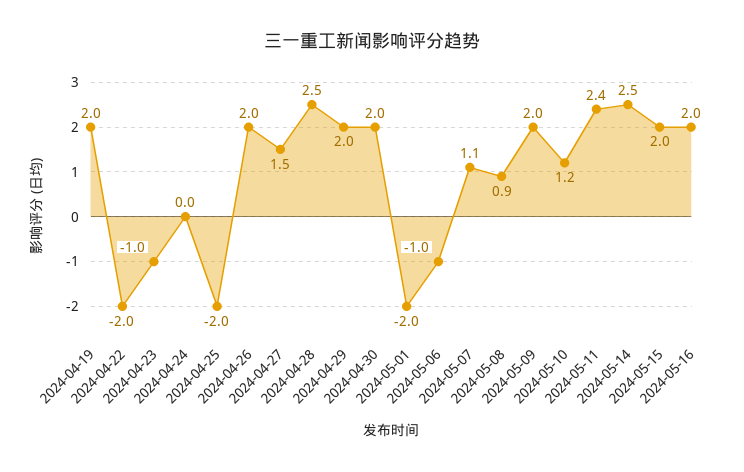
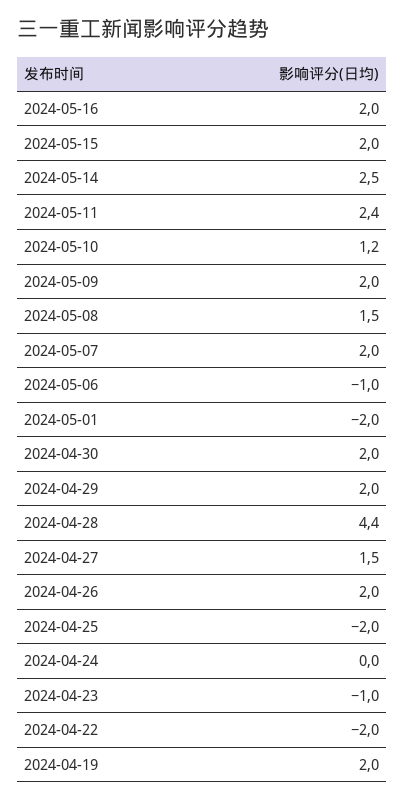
  {
    "2024-04-19": 2,
    "2024-04-22": -2,
    "2024-04-23": -1,
    "2024-04-24": 0,
    "2024-04-25": -2,
    "2024-04-26": 2,
    "2024-04-27": 1.5,
-   "2024-04-28": 2.5,
+   "2024-04-28": 4.4,
    "2024-04-29": 2,
    "2024-04-30": 2,
    "2024-05-01": -2,
    "2024-05-06": -1,
-   "2024-05-07": 1.1,
+   "2024-05-07": 2,
-   "2024-05-08": 0.9,
+   "2024-05-08": 1.5,
    "2024-05-09": 2,
    "2024-05-10": 1.2,
    "2024-05-11": 2.4,
    "2024-05-14": 2.5,
    "2024-05-15": 2,
    "2024-05-16": 2
  }

